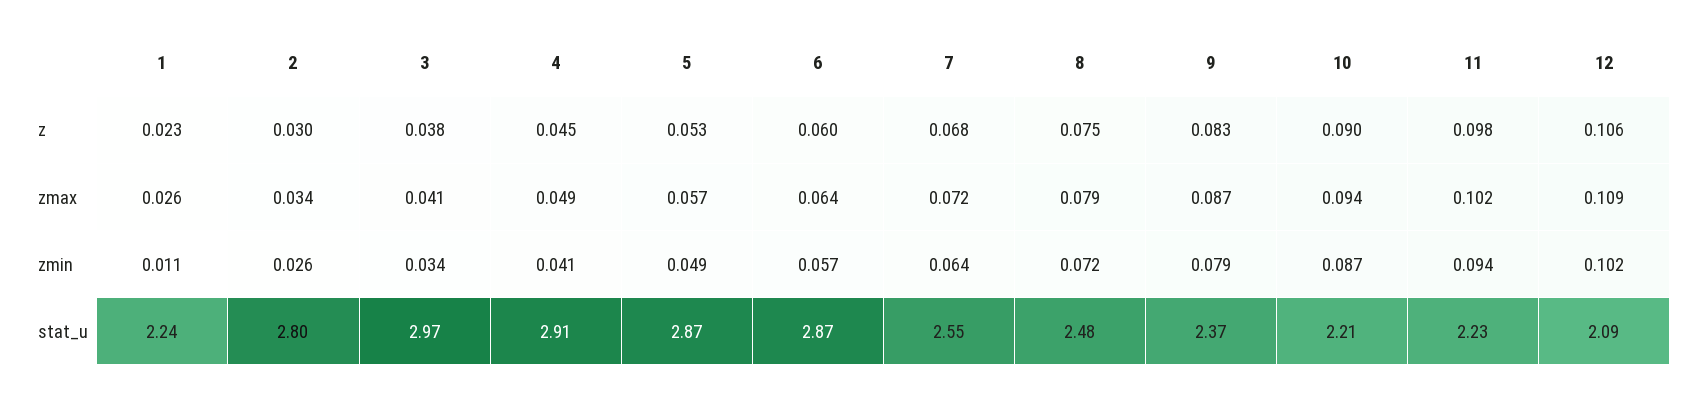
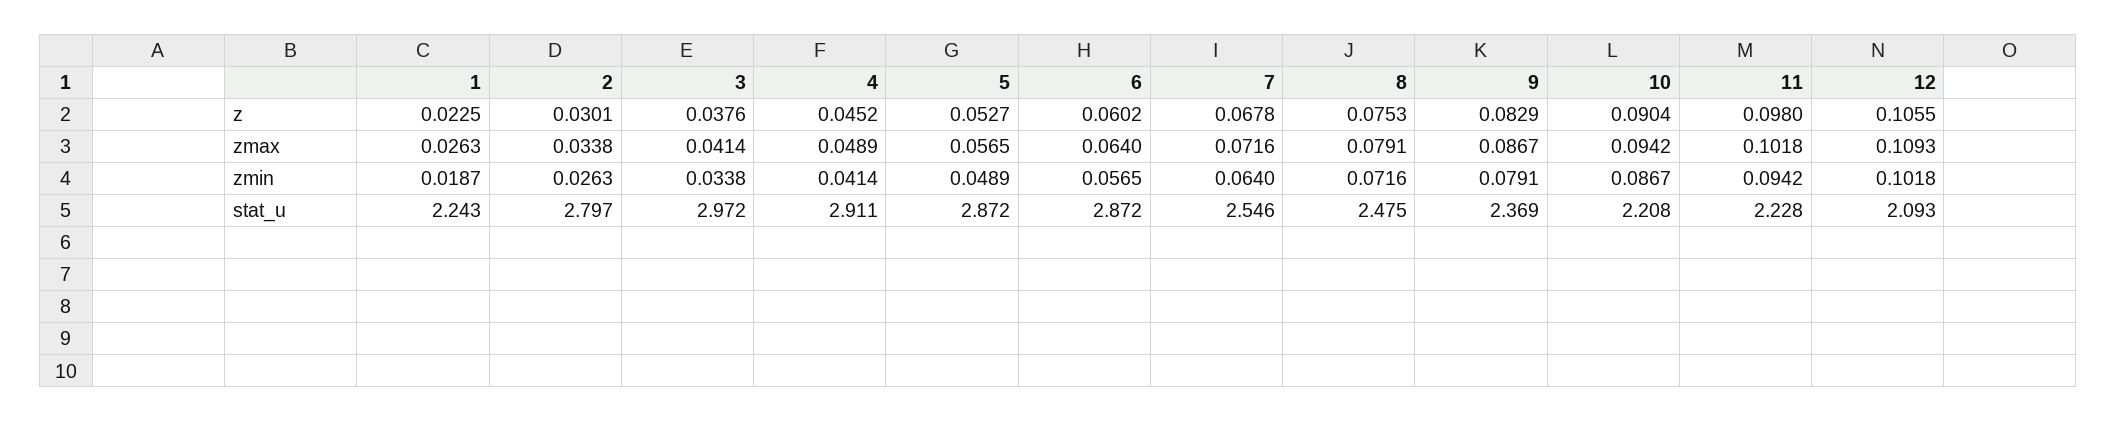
  {
    "1": {
      "z": 0.0225,
      "zmax": 0.0263,
-     "zmin": 0.011,
+     "zmin": 0.0187,
      "stat_u": 2.243
    },
    "2": {
      "z": 0.0301,
      "zmax": 0.0338,
      "zmin": 0.0263,
      "stat_u": 2.797
    },
    "3": {
      "z": 0.0376,
      "zmax": 0.0414,
      "zmin": 0.0338,
      "stat_u": 2.972
    },
    "4": {
      "z": 0.0452,
      "zmax": 0.0489,
      "zmin": 0.0414,
      "stat_u": 2.911
    },
    "5": {
      "z": 0.0527,
      "zmax": 0.0565,
      "zmin": 0.0489,
      "stat_u": 2.872
    },
    "6": {
      "z": 0.0602,
      "zmax": 0.064,
      "zmin": 0.0565,
      "stat_u": 2.872
    },
    "7": {
      "z": 0.0678,
      "zmax": 0.0716,
      "zmin": 0.064,
      "stat_u": 2.546
    },
    "8": {
      "z": 0.0753,
      "zmax": 0.0791,
      "zmin": 0.0716,
      "stat_u": 2.475
    },
    "9": {
      "z": 0.0829,
      "zmax": 0.0867,
      "zmin": 0.0791,
      "stat_u": 2.369
    },
    "10": {
      "z": 0.0904,
      "zmax": 0.0942,
      "zmin": 0.0867,
      "stat_u": 2.208
    },
    "11": {
      "z": 0.098,
      "zmax": 0.1018,
      "zmin": 0.0942,
      "stat_u": 2.228
    },
    "12": {
      "z": 0.1055,
      "zmax": 0.1093,
      "zmin": 0.1018,
      "stat_u": 2.093
    }
  }

